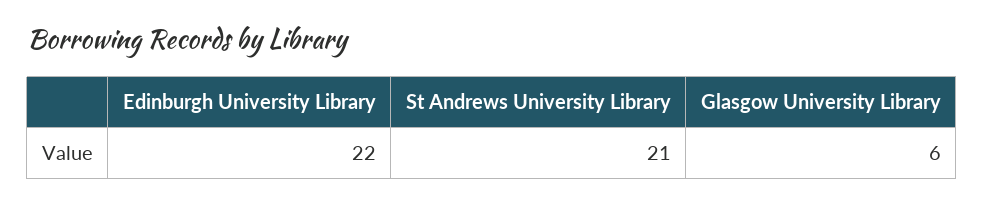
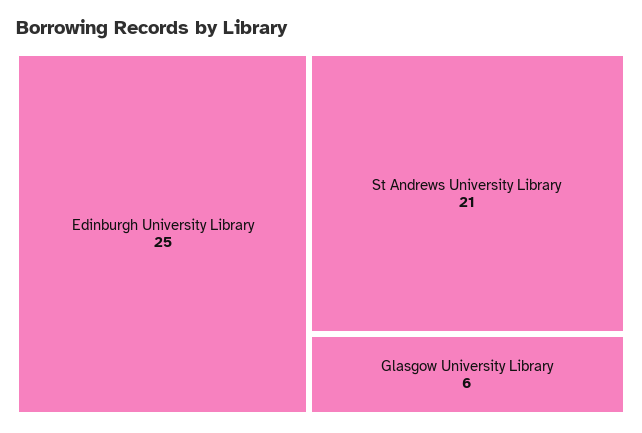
  {
-   "Edinburgh University Library": 22,
+   "Edinburgh University Library": 25,
    "St Andrews University Library": 21,
    "Glasgow University Library": 6
  }

